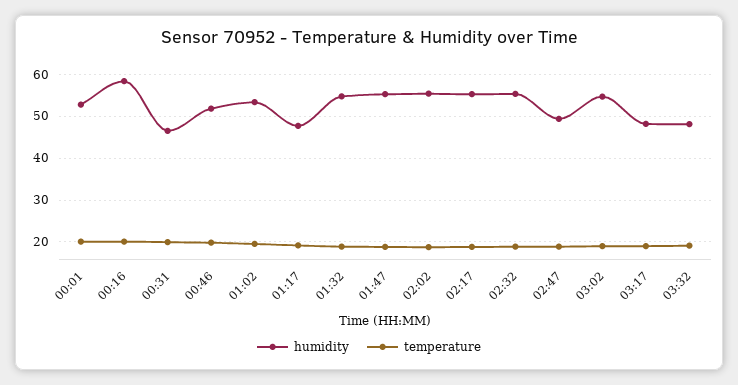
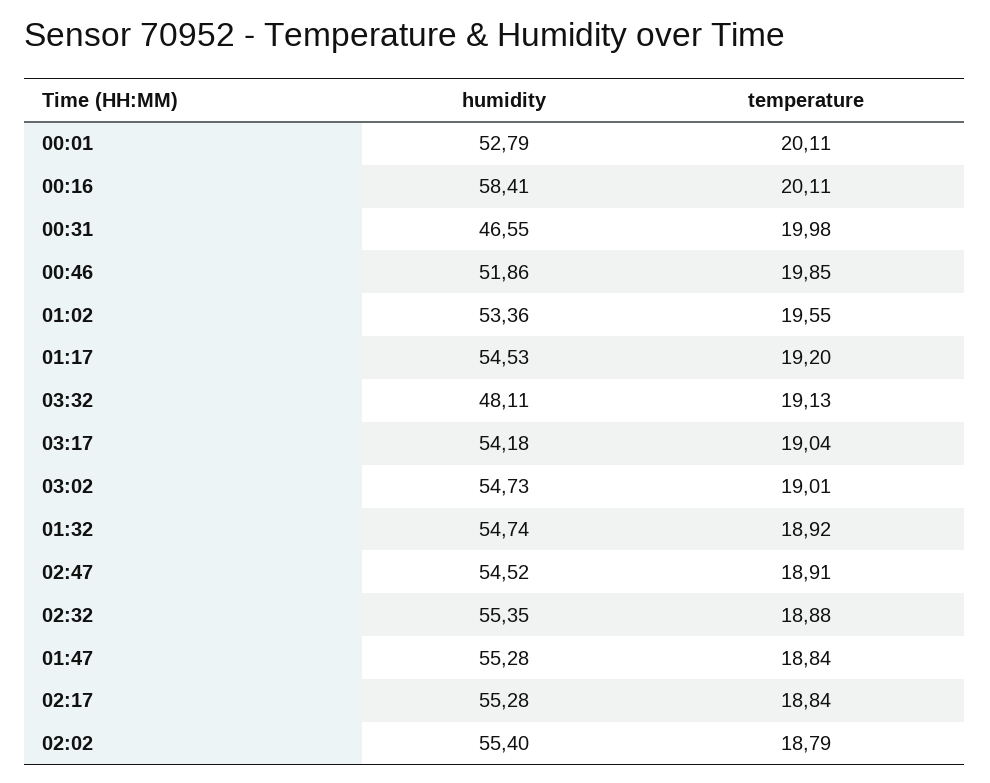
  {
    "humidity": {
      "00:01": 52.79,
      "00:16": 58.41,
      "00:31": 46.55,
      "00:46": 51.86,
      "01:02": 53.36,
-     "01:17": 48,
+     "01:17": 54.53,
      "01:32": 54.74,
      "01:47": 55.28,
      "02:02": 55.4,
      "02:17": 55.28,
      "02:32": 55.35,
-     "02:47": 50,
+     "02:47": 54.52,
      "03:02": 54.73,
-     "03:17": 48,
+     "03:17": 54.18,
      "03:32": 48.11
    },
    "temperature": {
      "00:01": 20.11,
      "00:16": 20.11,
      "00:31": 19.98,
      "00:46": 19.85,
      "01:02": 19.55,
      "01:17": 19.2,
      "01:32": 18.92,
      "01:47": 18.84,
      "02:02": 18.79,
      "02:17": 18.84,
      "02:32": 18.88,
      "02:47": 18.91,
      "03:02": 19.01,
      "03:17": 19.04,
      "03:32": 19.13
    }
  }

